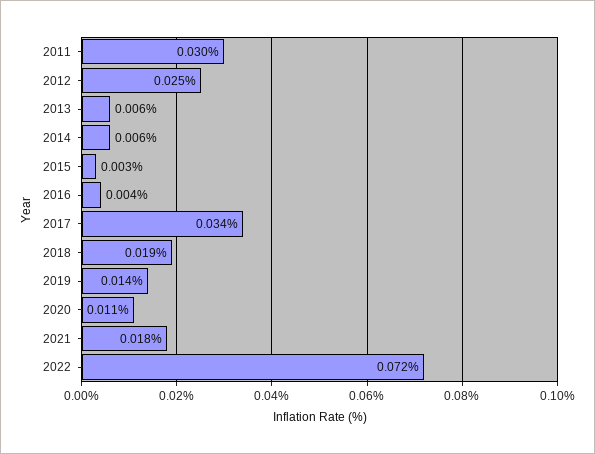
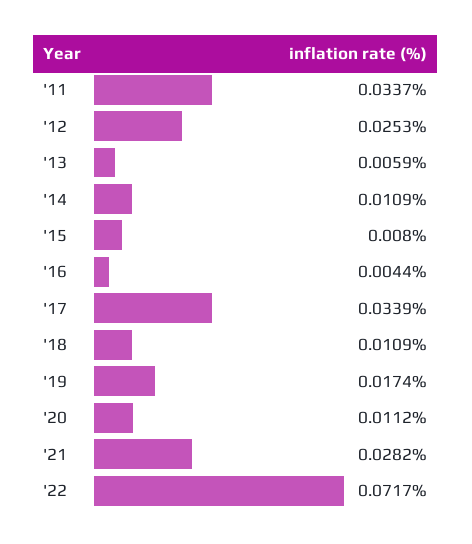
  {
-   "2011": 0.03,
+   "2011": 0.0337,
    "2012": 0.0253,
    "2013": 0.0059,
-   "2014": 0.006,
+   "2014": 0.0109,
-   "2015": 0.003,
+   "2015": 0.008,
    "2016": 0.0044,
    "2017": 0.0339,
-   "2018": 0.019,
+   "2018": 0.0109,
-   "2019": 0.014,
+   "2019": 0.0174,
    "2020": 0.0112,
-   "2021": 0.018,
+   "2021": 0.0282,
    "2022": 0.0717
  }

